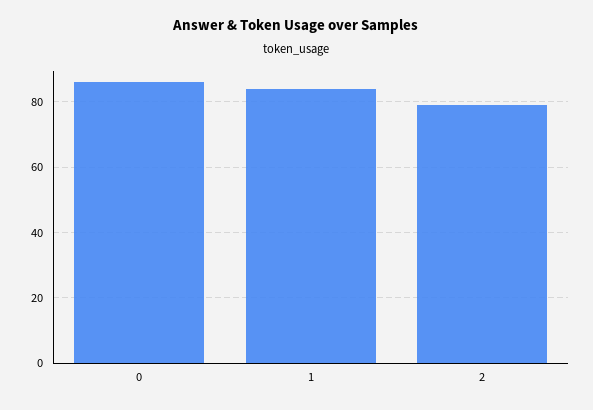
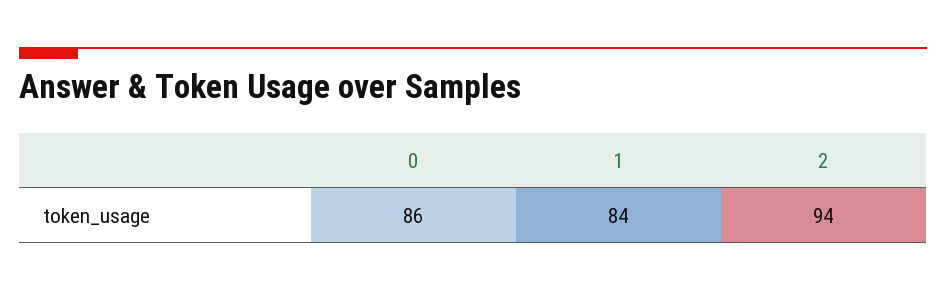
  {
    "0": 86,
    "1": 84,
-   "2": 80
+   "2": 94
  }

